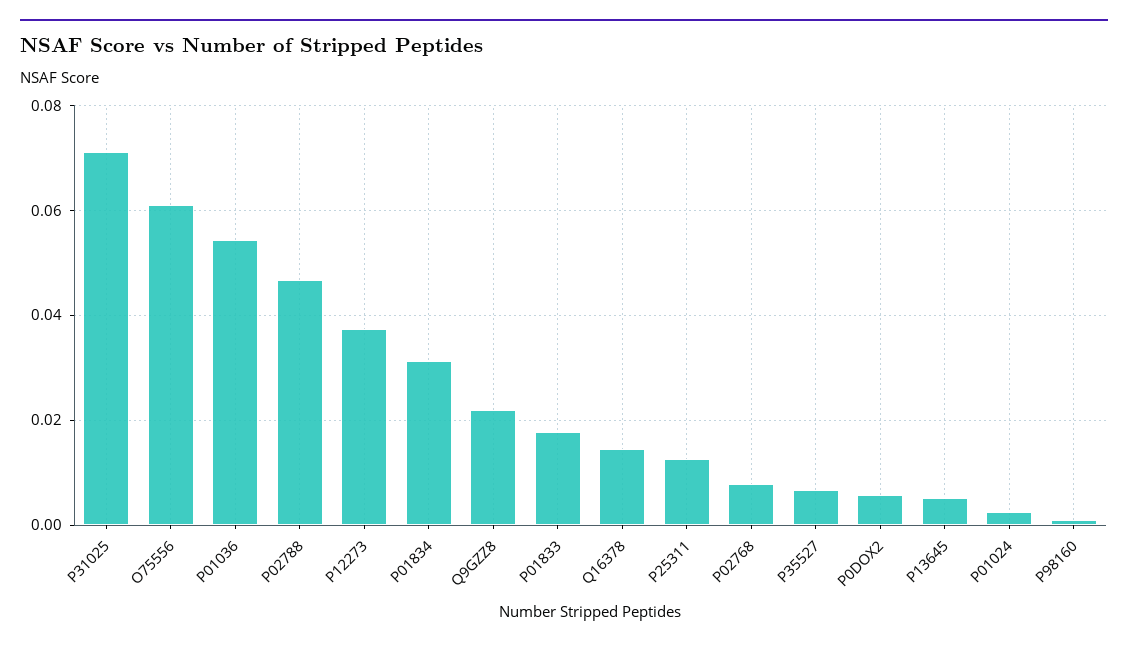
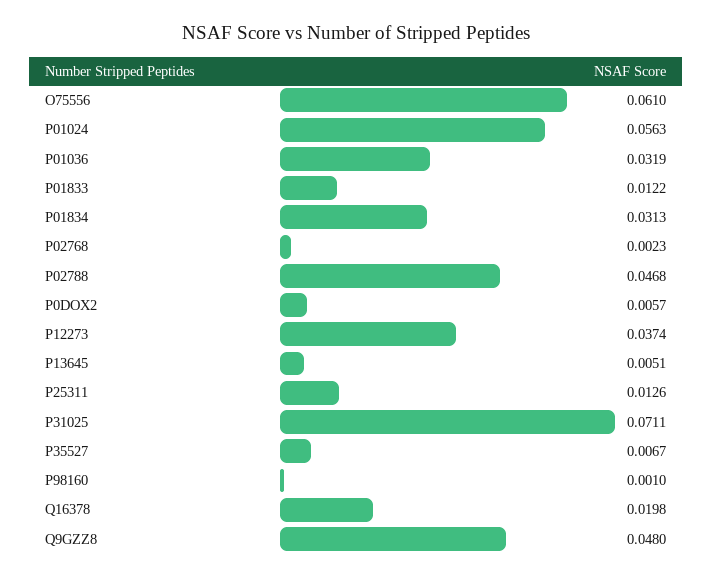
  {
    "P31025": 0.0711,
    "O75556": 0.061,
-   "P01036": 0.054,
+   "P01036": 0.0319,
    "P02788": 0.0468,
    "P12273": 0.0374,
    "P01834": 0.0313,
-   "Q9GZZ8": 0.022,
+   "Q9GZZ8": 0.048,
-   "P01833": 0.018,
+   "P01833": 0.0122,
-   "Q16378": 0.014,
+   "Q16378": 0.0198,
    "P25311": 0.0126,
-   "P02768": 0.008,
+   "P02768": 0.0023,
    "P35527": 0.0067,
    "P0DOX2": 0.0057,
    "P13645": 0.0051,
-   "P01024": 0.002,
+   "P01024": 0.0563,
    "P98160": 0.001
  }

